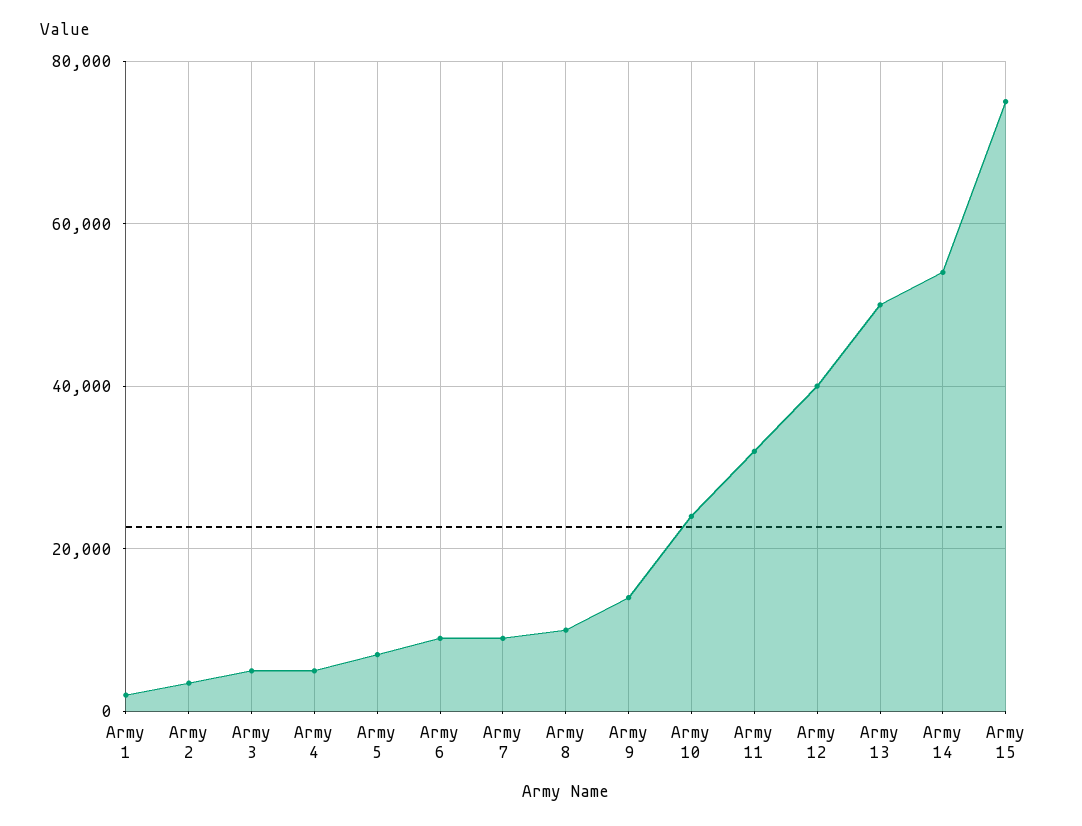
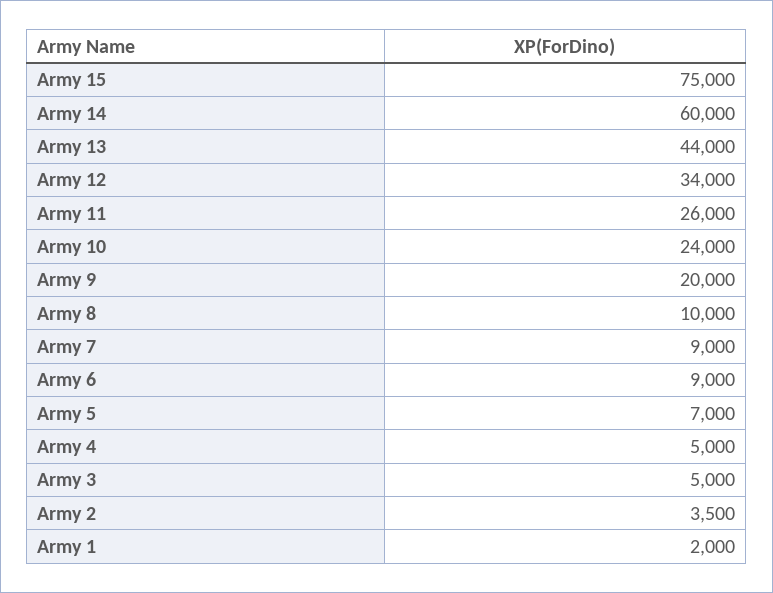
  {
    "Army 1": 2000,
    "Army 2": 3500,
    "Army 3": 5000,
    "Army 4": 5000,
    "Army 5": 7000,
    "Army 6": 9000,
    "Army 7": 9000,
    "Army 8": 10000,
-   "Army 9": 14000,
+   "Army 9": 20000,
    "Army 10": 24000,
-   "Army 11": 32000,
+   "Army 11": 26000,
-   "Army 12": 40000,
+   "Army 12": 34000,
-   "Army 13": 50000,
+   "Army 13": 44000,
-   "Army 14": 54000,
+   "Army 14": 60000,
    "Army 15": 75000
  }

